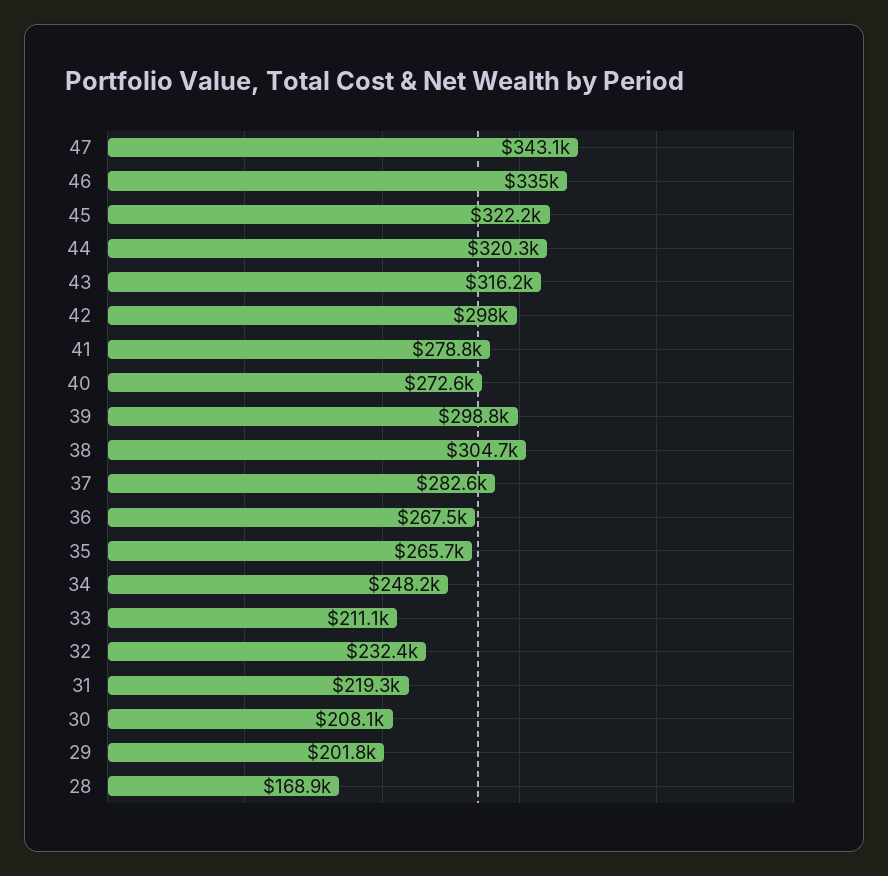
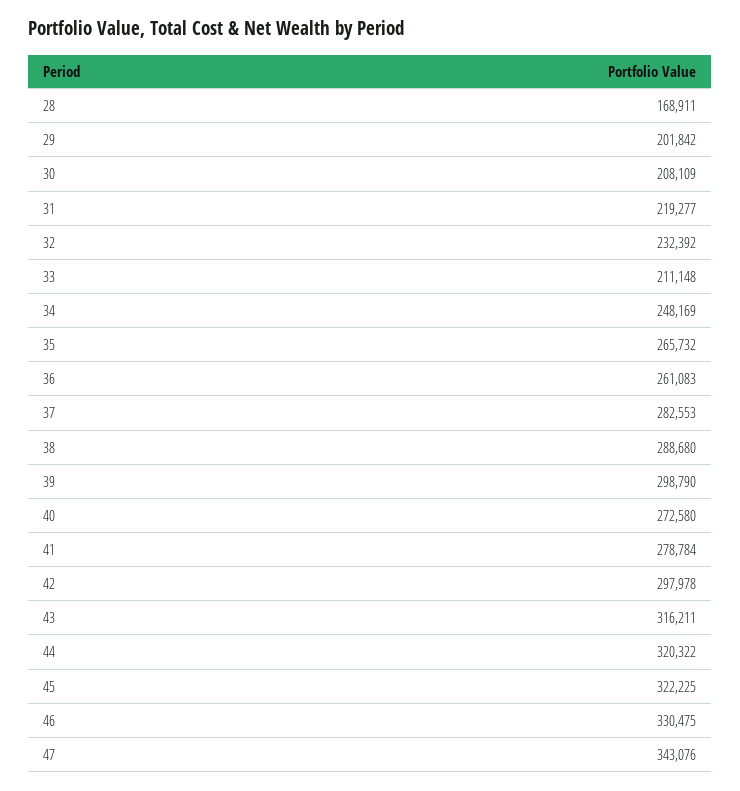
  {
    "47": 343076,
-   "46": 335000,
+   "46": 330475,
    "45": 322225,
    "44": 320322,
    "43": 316211,
    "42": 297978,
    "41": 278784,
    "40": 272580,
    "39": 298790,
-   "38": 304700,
+   "38": 288680,
    "37": 282553,
-   "36": 267500,
+   "36": 261083,
    "35": 265732,
    "34": 248169,
    "33": 211148,
    "32": 232392,
    "31": 219277,
    "30": 208109,
    "29": 201842,
    "28": 168911
  }

